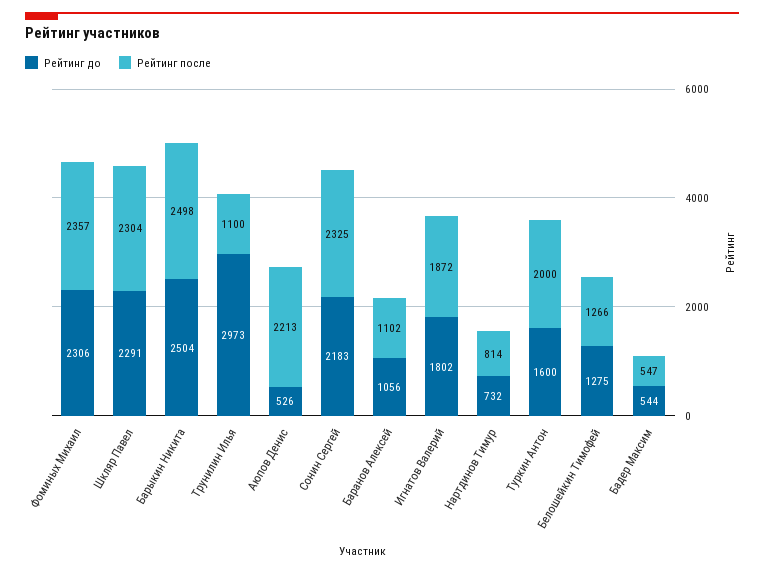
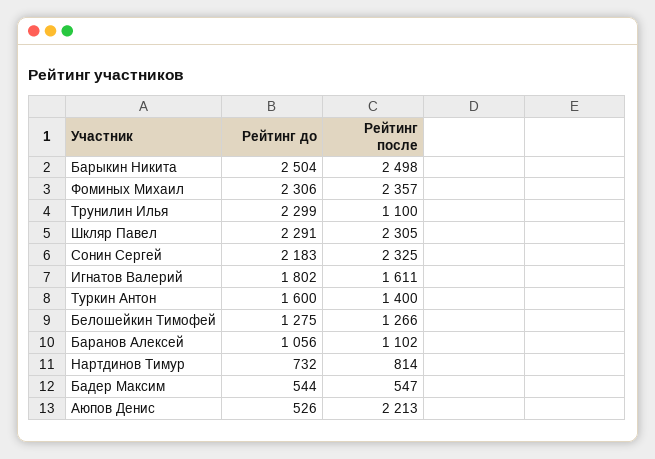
  {
    "Рейтинг до": {
      "Фоминых Михаил": 2306,
      "Шкляр Павел": 2291,
      "Барыкин Никита": 2504,
-     "Трунилин Илья": 2973,
+     "Трунилин Илья": 2299,
      "Аюпов Денис": 526,
      "Сонин Сергей": 2183,
      "Баранов Алексей": 1056,
      "Игнатов Валерий": 1802,
      "Нартдинов Тимур": 732,
      "Туркин Антон": 1600,
      "Белошейкин Тимофей": 1275,
      "Бадер Максим": 544
    },
    "Рейтинг после": {
      "Фоминых Михаил": 2357,
-     "Шкляр Павел": 2304,
+     "Шкляр Павел": 2305,
      "Барыкин Никита": 2498,
      "Трунилин Илья": 1100,
      "Аюпов Денис": 2213,
      "Сонин Сергей": 2325,
      "Баранов Алексей": 1102,
-     "Игнатов Валерий": 1872,
+     "Игнатов Валерий": 1611,
      "Нартдинов Тимур": 814,
-     "Туркин Антон": 2000,
+     "Туркин Антон": 1400,
      "Белошейкин Тимофей": 1266,
      "Бадер Максим": 547
    }
  }

